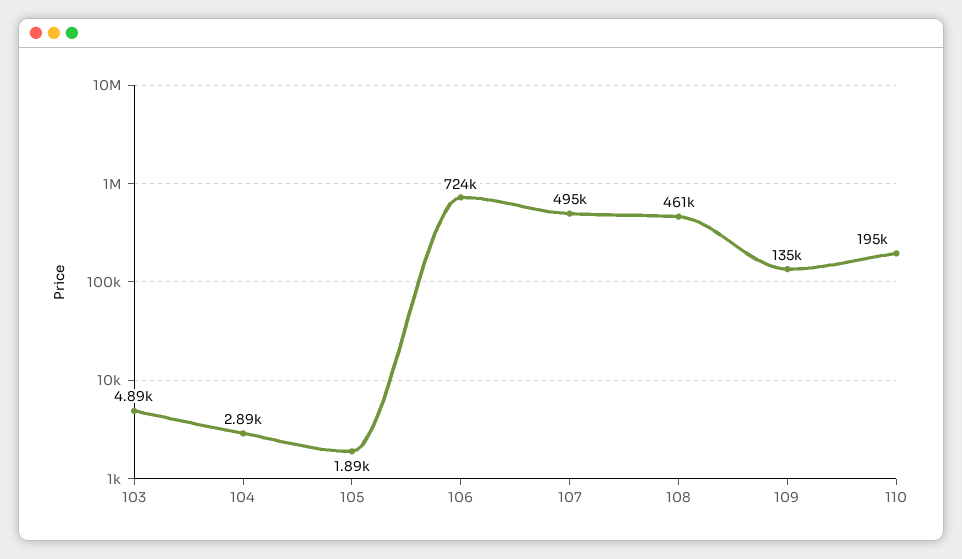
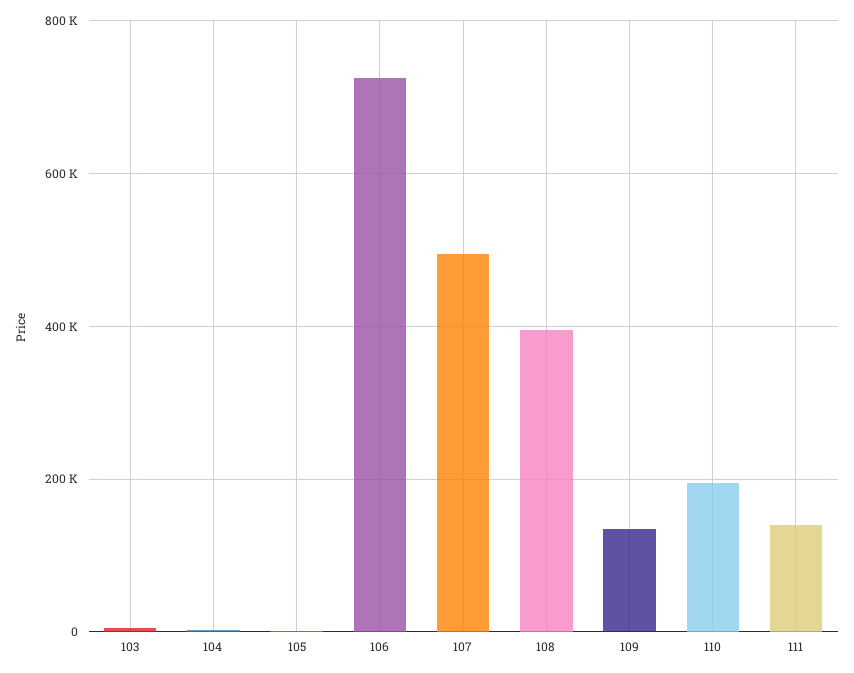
  {
    "103": 4890,
    "104": 2890,
    "105": 1890,
    "106": 724000,
    "107": 495000,
-   "108": 461000,
+   "108": 400000,
    "109": 135000,
-   "110": 195000
+   "110": 195000,
+   "111": 140000
  }

